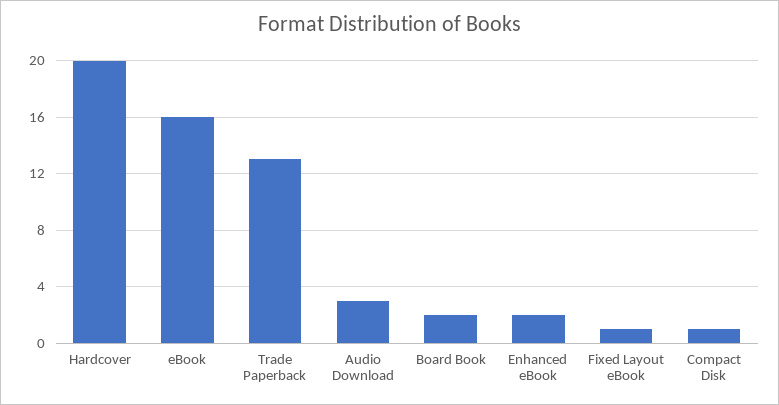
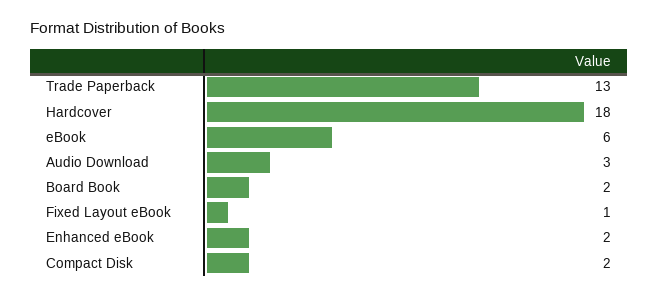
  {
-   "Hardcover": 20,
+   "Hardcover": 18,
-   "eBook": 16,
+   "eBook": 6,
    "Trade Paperback": 13,
    "Audio Download": 3,
    "Board Book": 2,
    "Enhanced eBook": 2,
    "Fixed Layout eBook": 1,
-   "Compact Disk": 1
+   "Compact Disk": 2
  }

